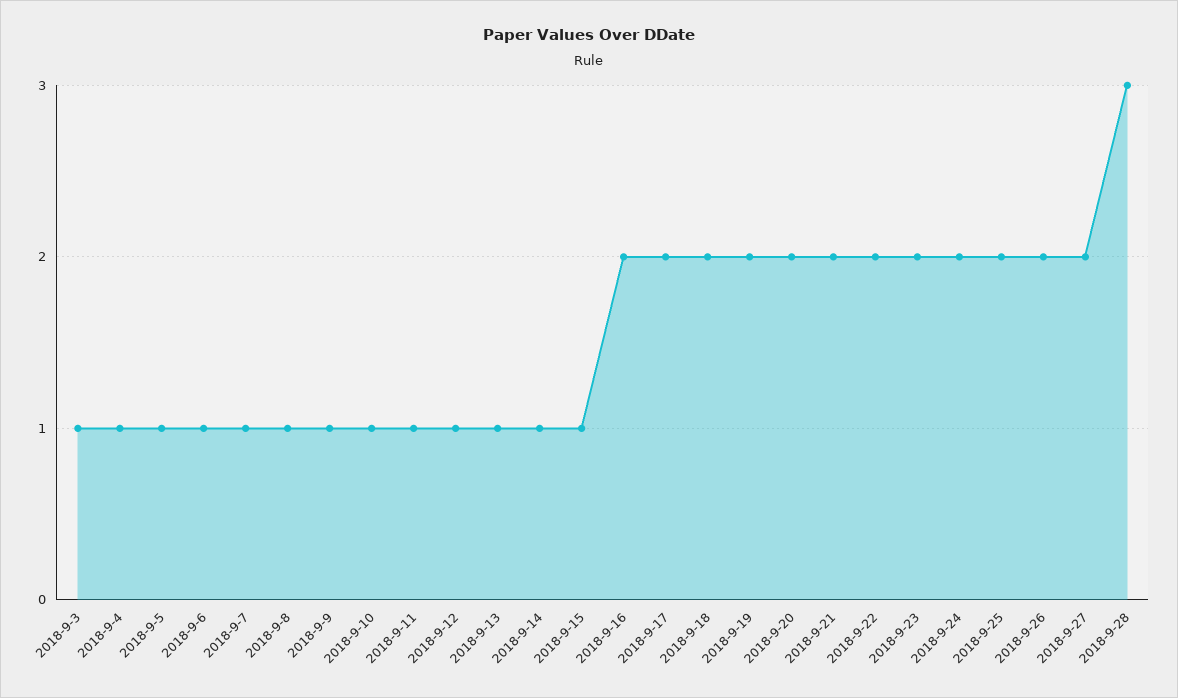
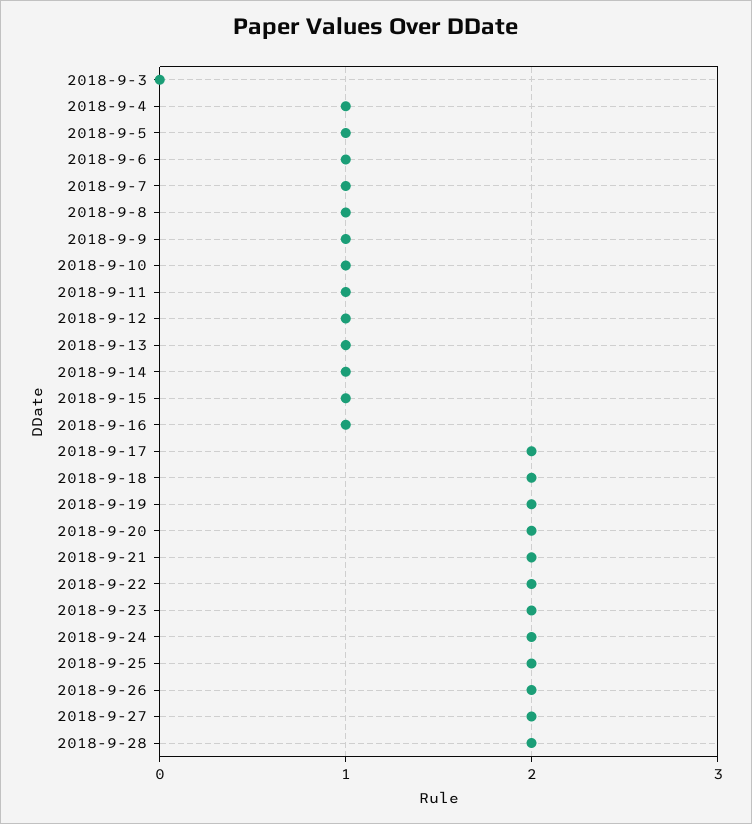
  {
-   "2018-9-3": 1,
+   "2018-9-3": 0,
    "2018-9-4": 1,
    "2018-9-5": 1,
    "2018-9-6": 1,
    "2018-9-7": 1,
    "2018-9-8": 1,
    "2018-9-9": 1,
    "2018-9-10": 1,
    "2018-9-11": 1,
    "2018-9-12": 1,
    "2018-9-13": 1,
    "2018-9-14": 1,
    "2018-9-15": 1,
-   "2018-9-16": 2,
+   "2018-9-16": 1,
    "2018-9-17": 2,
    "2018-9-18": 2,
    "2018-9-19": 2,
    "2018-9-20": 2,
    "2018-9-21": 2,
    "2018-9-22": 2,
    "2018-9-23": 2,
    "2018-9-24": 2,
    "2018-9-25": 2,
    "2018-9-26": 2,
    "2018-9-27": 2,
-   "2018-9-28": 3
+   "2018-9-28": 2
  }

